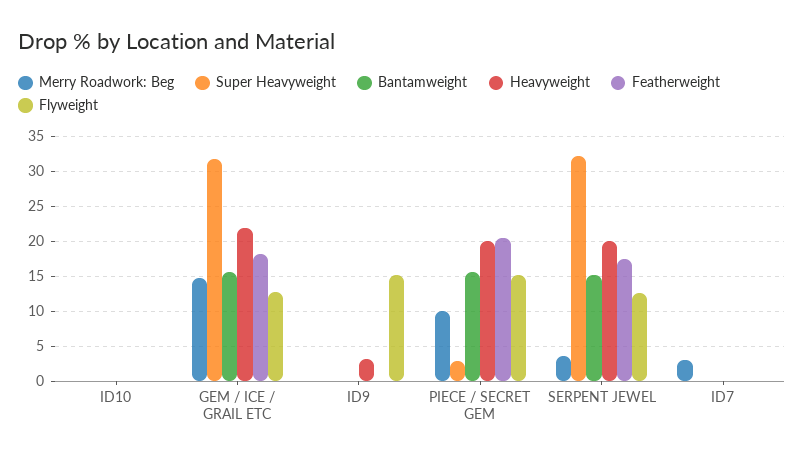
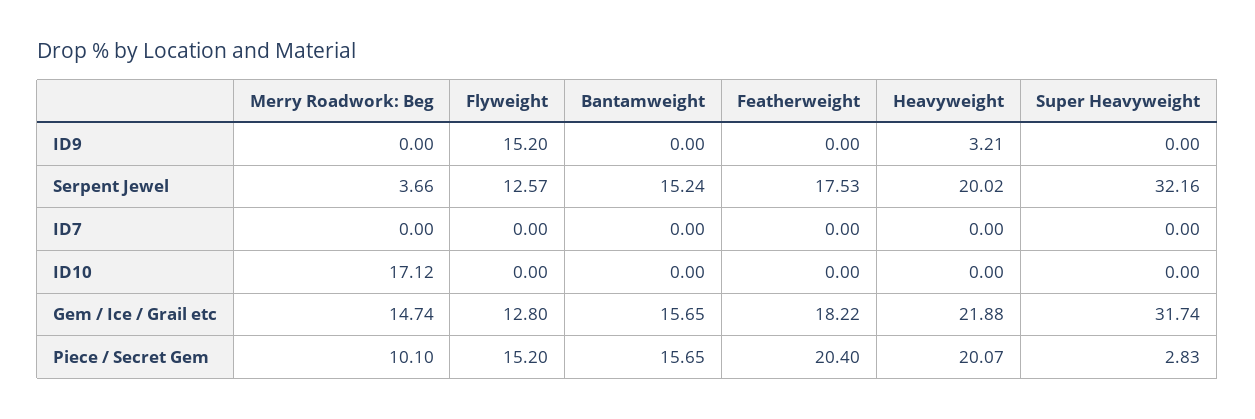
  {
    "Merry Roadwork: Beg": {
-     "ID10": 0,
+     "ID10": 17.12,
      "GEM / ICE / GRAIL ETC": 14.74,
      "ID9": 0,
      "PIECE / SECRET GEM": 10.1,
      "SERPENT JEWEL": 3.66,
-     "ID7": 3
+     "ID7": 0
    },
    "Super Heavyweight": {
      "ID10": 0,
      "GEM / ICE / GRAIL ETC": 31.74,
      "ID9": 0,
      "PIECE / SECRET GEM": 2.83,
      "SERPENT JEWEL": 32.16,
      "ID7": 0
    },
    "Bantamweight": {
      "ID10": 0,
      "GEM / ICE / GRAIL ETC": 15.65,
      "ID9": 0,
      "PIECE / SECRET GEM": 15.65,
      "SERPENT JEWEL": 15.24,
      "ID7": 0
    },
    "Heavyweight": {
      "ID10": 0,
      "GEM / ICE / GRAIL ETC": 21.88,
      "ID9": 3.21,
      "PIECE / SECRET GEM": 20.07,
      "SERPENT JEWEL": 20.02,
      "ID7": 0
    },
    "Featherweight": {
      "ID10": 0,
      "GEM / ICE / GRAIL ETC": 18.22,
      "ID9": 0,
      "PIECE / SECRET GEM": 20.4,
      "SERPENT JEWEL": 17.53,
      "ID7": 0
    },
    "Flyweight": {
      "ID10": 0,
      "GEM / ICE / GRAIL ETC": 12.8,
      "ID9": 15.2,
      "PIECE / SECRET GEM": 15.2,
      "SERPENT JEWEL": 12.57,
      "ID7": 0
    }
  }

